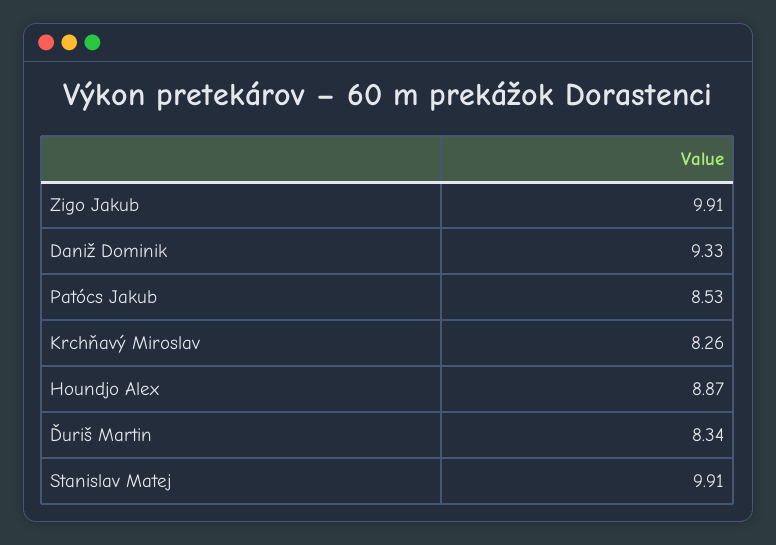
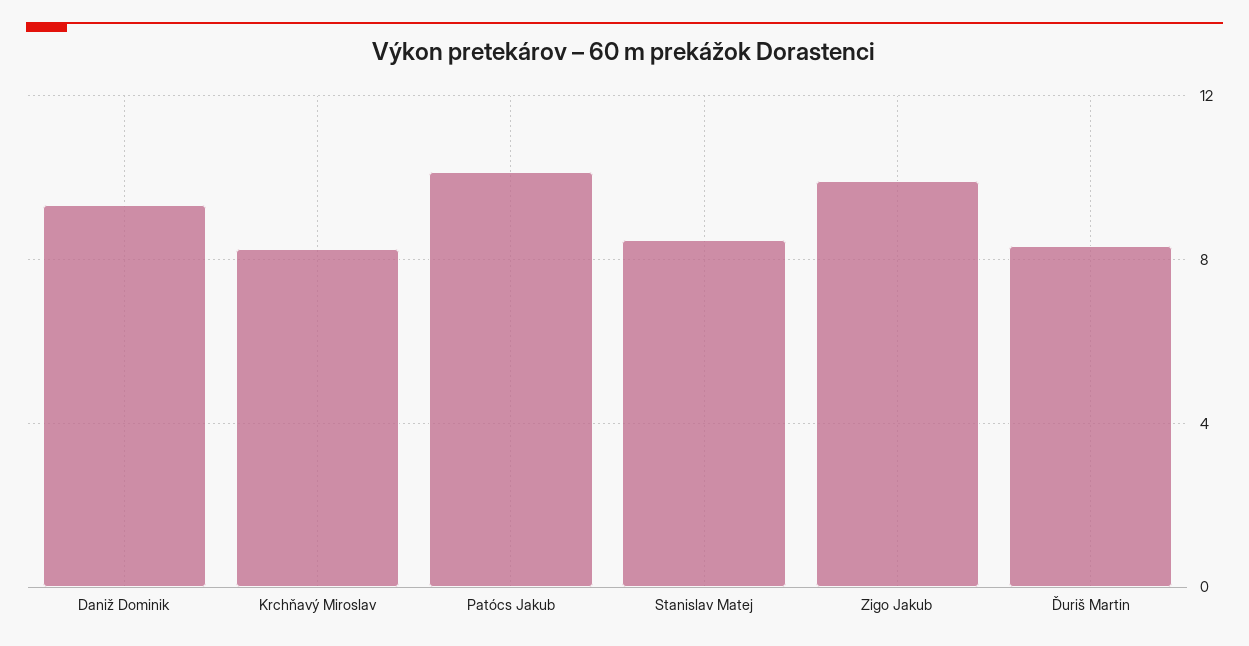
  {
    "Zigo Jakub": 9.91,
    "Daniž Dominik": 9.33,
-   "Patócs Jakub": 8.53,
+   "Patócs Jakub": 10,
    "Krchňavý Miroslav": 8.26,
-   "Houndjo Alex": 8.87,
    "Ďuriš Martin": 8.34,
-   "Stanislav Matej": 9.91
+   "Stanislav Matej": 8.5
  }

